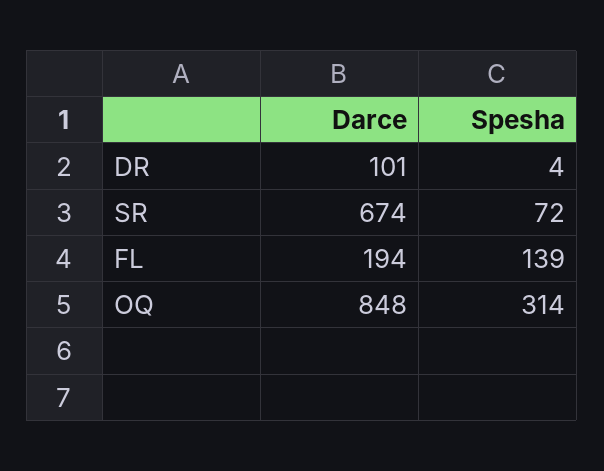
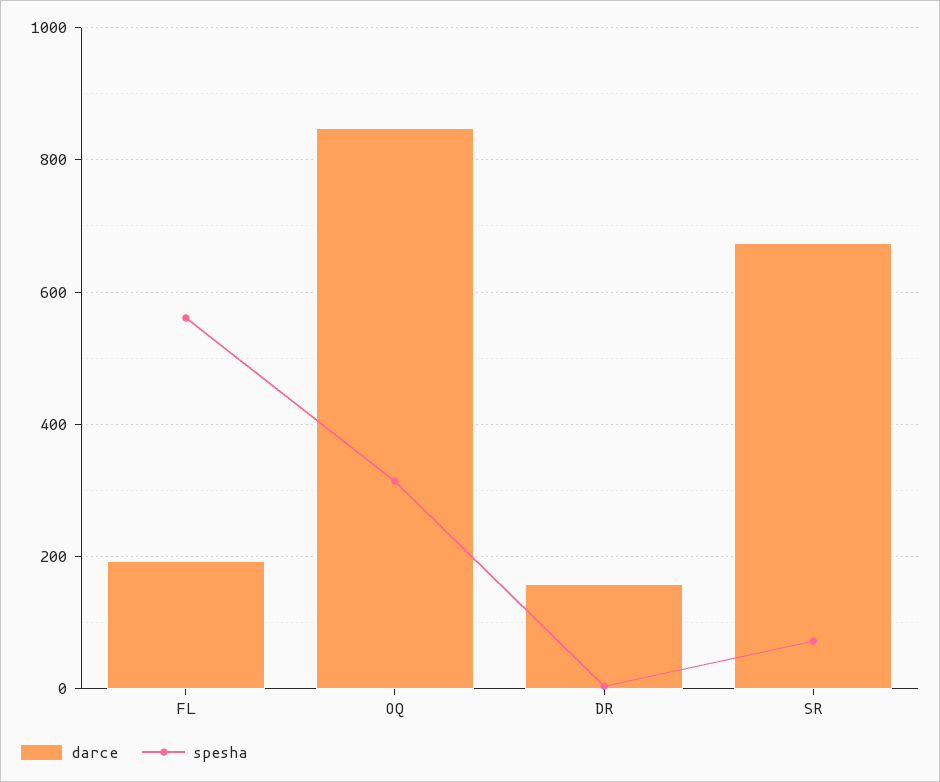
  {
    "Darce": {
-     "DR": 101,
+     "DR": 160,
      "SR": 674,
      "FL": 194,
      "OQ": 848
    },
    "Spesha": {
      "DR": 4,
      "SR": 72,
-     "FL": 139,
+     "FL": 560,
      "OQ": 314
    }
  }

